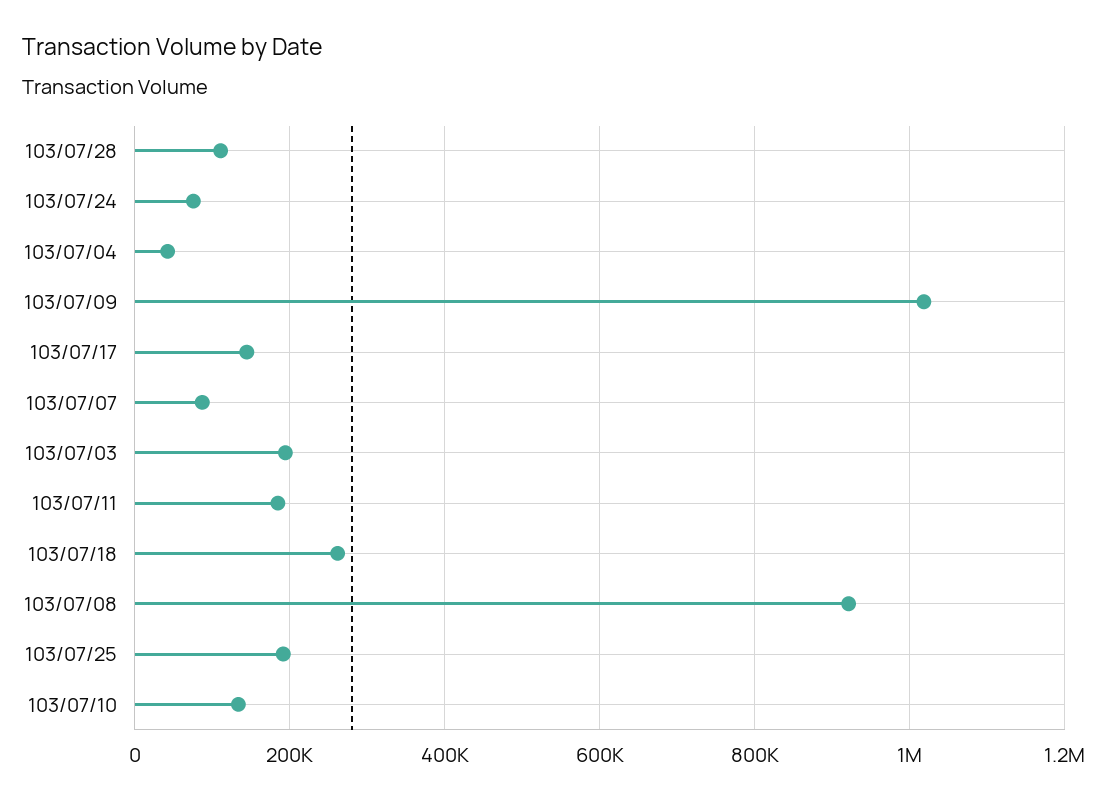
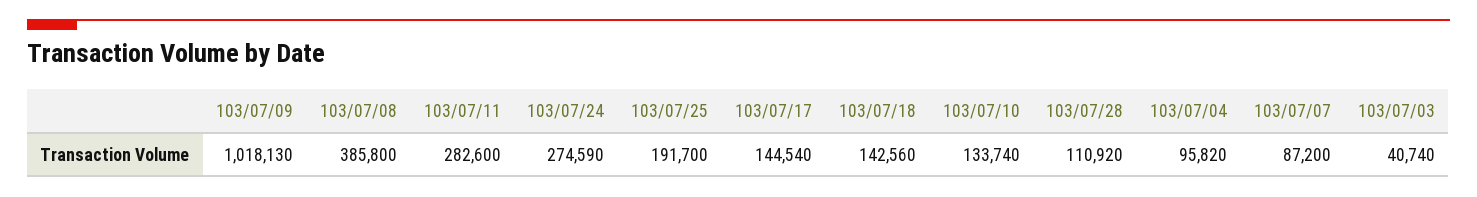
  {
    "103/07/28": 110920,
-   "103/07/24": 80000,
+   "103/07/24": 274590,
-   "103/07/04": 40000,
+   "103/07/04": 95820,
    "103/07/09": 1018130,
    "103/07/17": 144540,
    "103/07/07": 87200,
-   "103/07/03": 200000,
+   "103/07/03": 40740,
-   "103/07/11": 180000,
+   "103/07/11": 282600,
-   "103/07/18": 260000,
+   "103/07/18": 142560,
-   "103/07/08": 920000,
+   "103/07/08": 385800,
    "103/07/25": 191700,
    "103/07/10": 133740
  }

